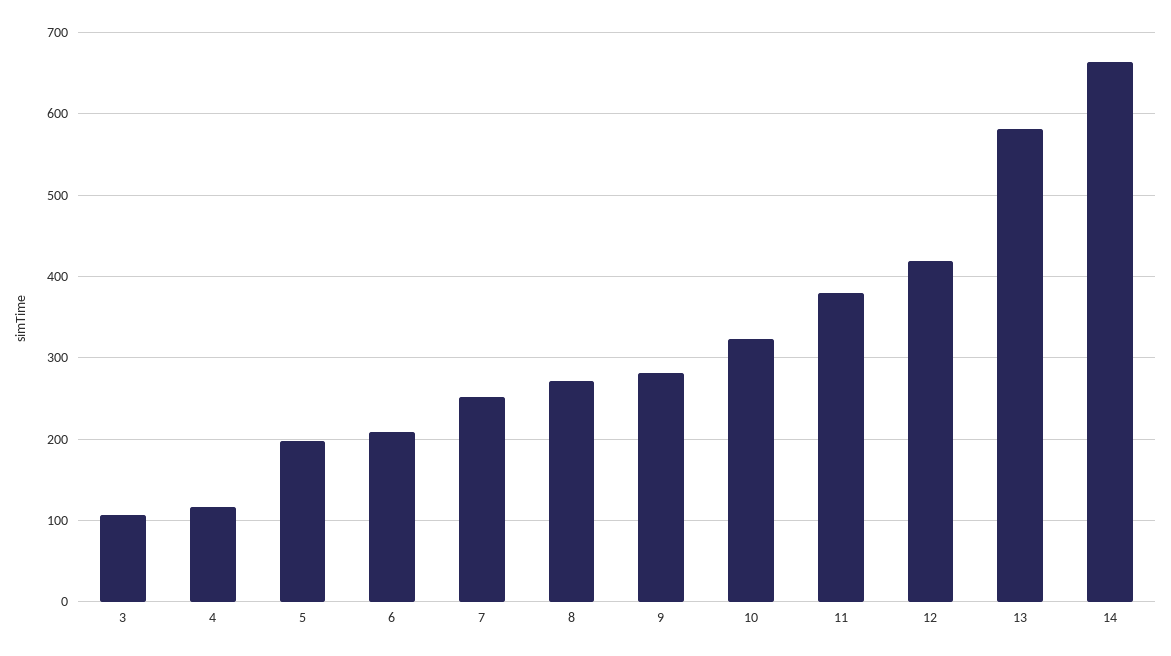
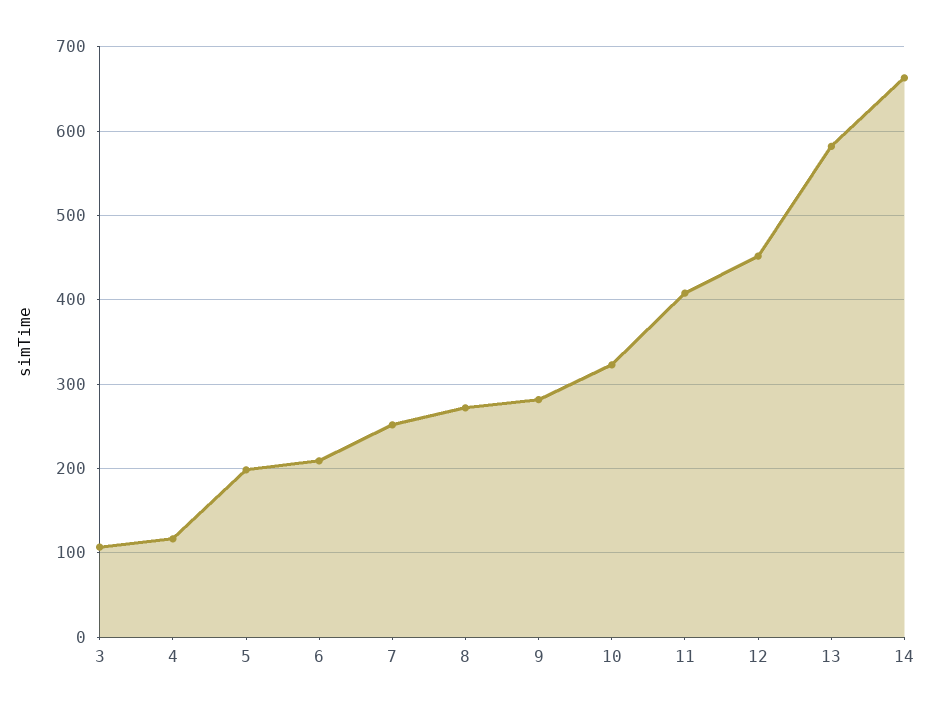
  {
    "3": 110,
    "4": 120,
    "5": 200,
    "6": 210,
    "7": 250,
    "8": 270,
    "9": 280,
    "10": 320,
-   "11": 380,
+   "11": 410,
-   "12": 420,
+   "12": 450,
    "13": 580,
    "14": 660
  }

